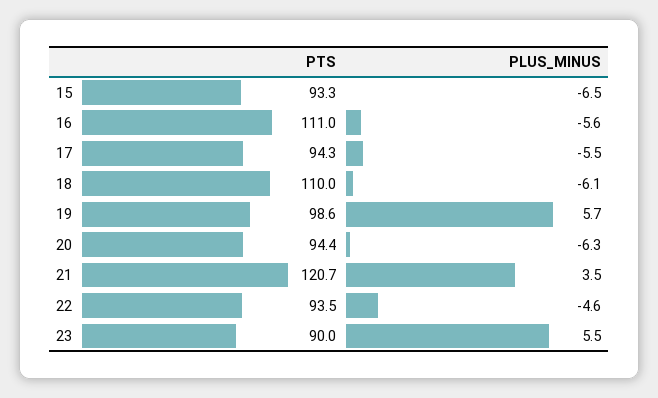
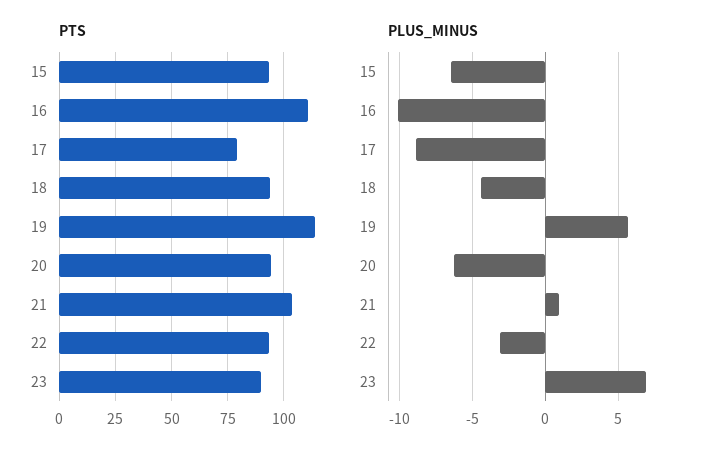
  {
    "PTS": {
      "15": 93.3,
      "16": 111,
-     "17": 94.3,
+     "17": 80,
-     "18": 110,
+     "18": 95,
-     "19": 98.6,
+     "19": 115,
      "20": 94.4,
-     "21": 120.7,
+     "21": 105,
      "22": 93.5,
      "23": 90
    },
    "PLUS_MINUS": {
      "15": -6.5,
-     "16": -5.6,
+     "16": -10,
-     "17": -5.5,
+     "17": -9,
-     "18": -6.1,
+     "18": -4.5,
      "19": 5.7,
      "20": -6.3,
-     "21": 3.5,
+     "21": 1,
-     "22": -4.6,
+     "22": -3,
-     "23": 5.5
+     "23": 7
    }
  }

